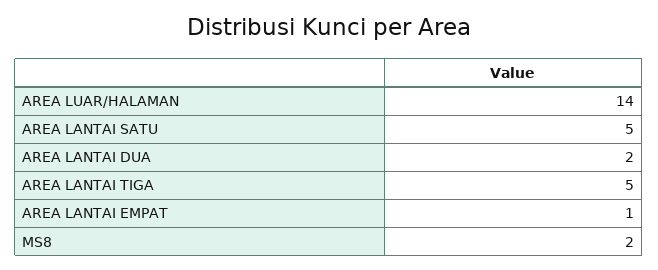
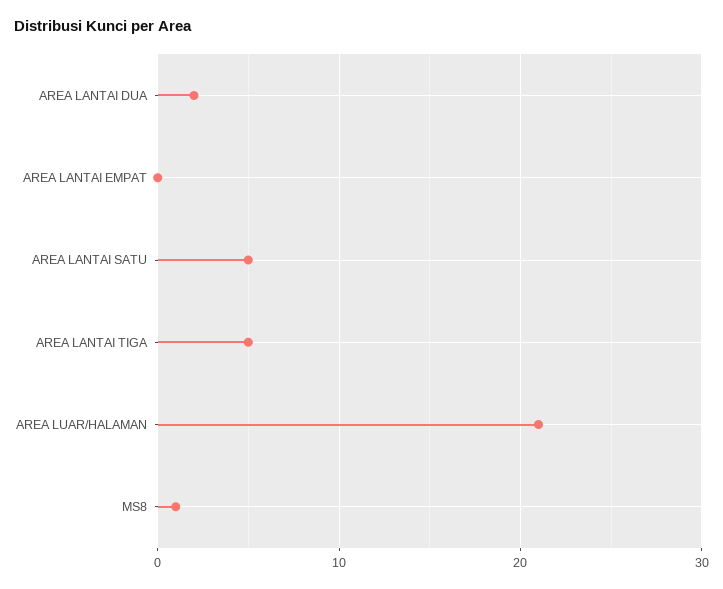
  {
-   "AREA LUAR/HALAMAN": 14,
+   "AREA LUAR/HALAMAN": 21,
    "AREA LANTAI SATU": 5,
    "AREA LANTAI DUA": 2,
    "AREA LANTAI TIGA": 5,
-   "AREA LANTAI EMPAT": 1,
+   "AREA LANTAI EMPAT": 0,
-   "MS8": 2
+   "MS8": 1
  }

